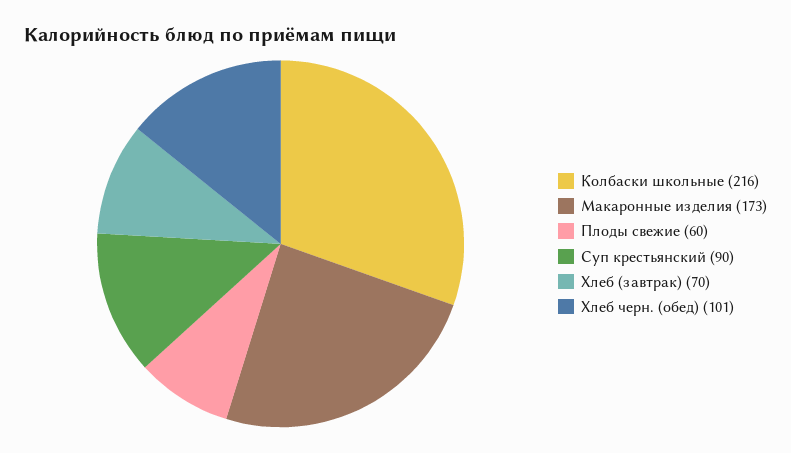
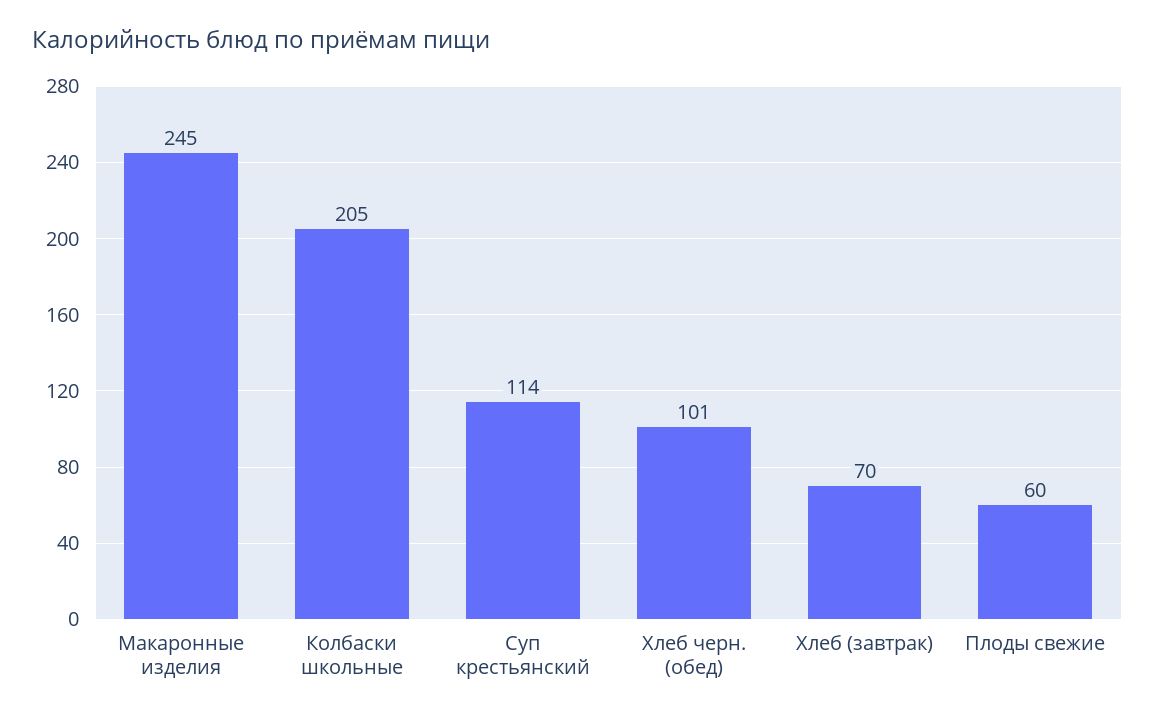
  {
-   "Колбаски школьные": 216,
+   "Колбаски школьные": 205,
-   "Макаронные изделия": 173,
+   "Макаронные изделия": 245,
    "Плоды свежие": 60,
-   "Суп крестьянский": 90,
+   "Суп крестьянский": 114,
    "Хлеб (завтрак)": 70,
    "Хлеб черн. (обед)": 101
  }

